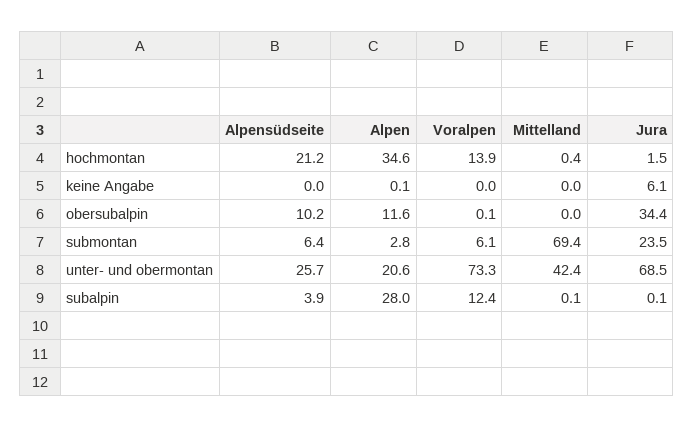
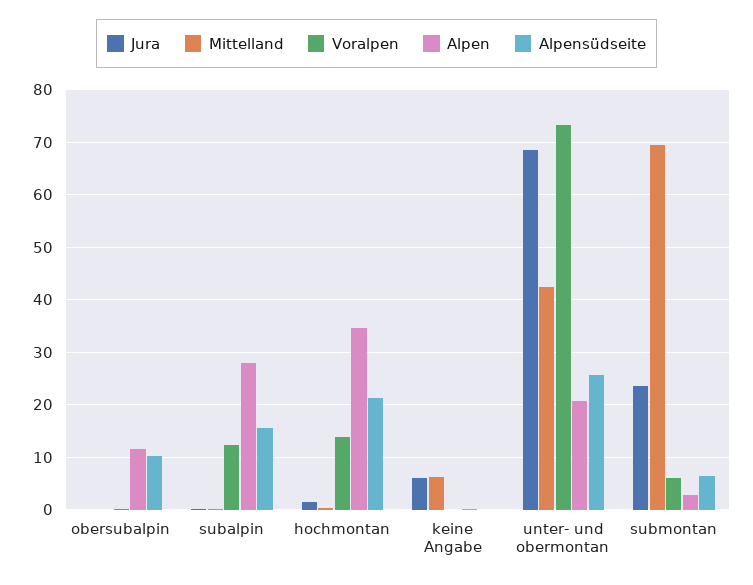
  {
    "Alpensüdseite": {
      "hochmontan": 21.2,
      "keine Angabe": 0,
      "obersubalpin": 10.2,
      "submontan": 6.4,
      "unter- und obermontan": 25.7,
-     "subalpin": 3.9
+     "subalpin": 16
    },
    "Alpen": {
      "hochmontan": 34.6,
      "keine Angabe": 0.1,
      "obersubalpin": 11.6,
      "submontan": 2.8,
      "unter- und obermontan": 20.6,
      "subalpin": 28
    },
    "Voralpen": {
      "hochmontan": 13.9,
      "keine Angabe": 0,
      "obersubalpin": 0.1,
      "submontan": 6.1,
      "unter- und obermontan": 73.3,
      "subalpin": 12.4
    },
    "Mittelland": {
      "hochmontan": 0.4,
-     "keine Angabe": 0,
+     "keine Angabe": 6,
      "obersubalpin": 0,
      "submontan": 69.4,
      "unter- und obermontan": 42.4,
      "subalpin": 0.1
    },
    "Jura": {
      "hochmontan": 1.5,
      "keine Angabe": 6.1,
-     "obersubalpin": 34.4,
+     "obersubalpin": 0,
      "submontan": 23.5,
      "unter- und obermontan": 68.5,
      "subalpin": 0.1
    }
  }

